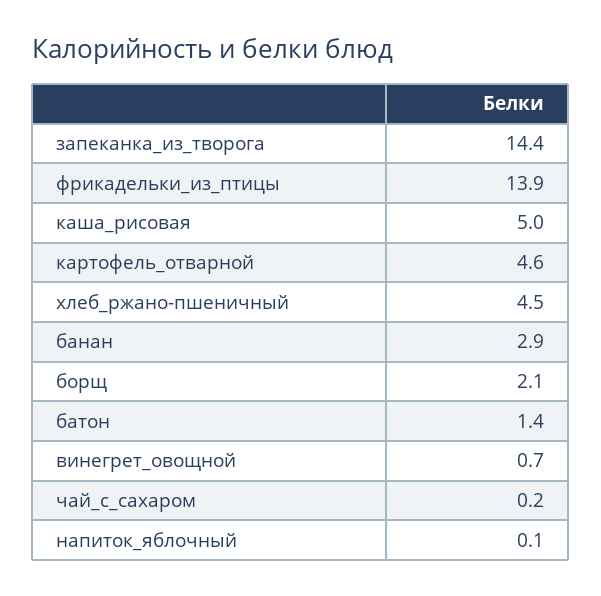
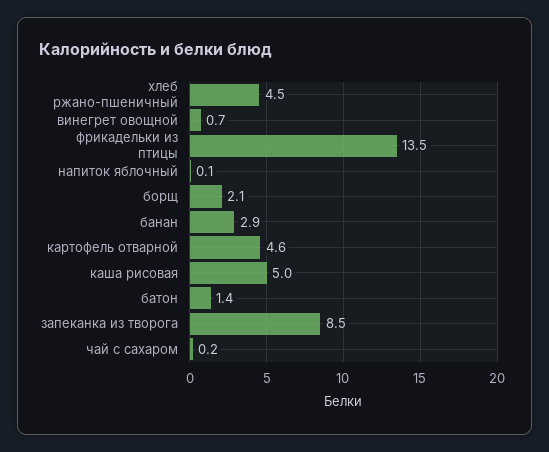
  {
-   "запеканка_из_творога": 14.4,
+   "запеканка_из_творога": 8.5,
-   "фрикадельки_из_птицы": 13.9,
+   "фрикадельки_из_птицы": 13.5,
    "каша_рисовая": 5,
    "картофель_отварной": 4.6,
    "хлеб_ржано-пшеничный": 4.5,
    "банан": 2.9,
    "борщ": 2.1,
    "батон": 1.4,
    "винегрет_овощной": 0.7,
    "чай_с_сахаром": 0.2,
    "напиток_яблочный": 0.1
  }

